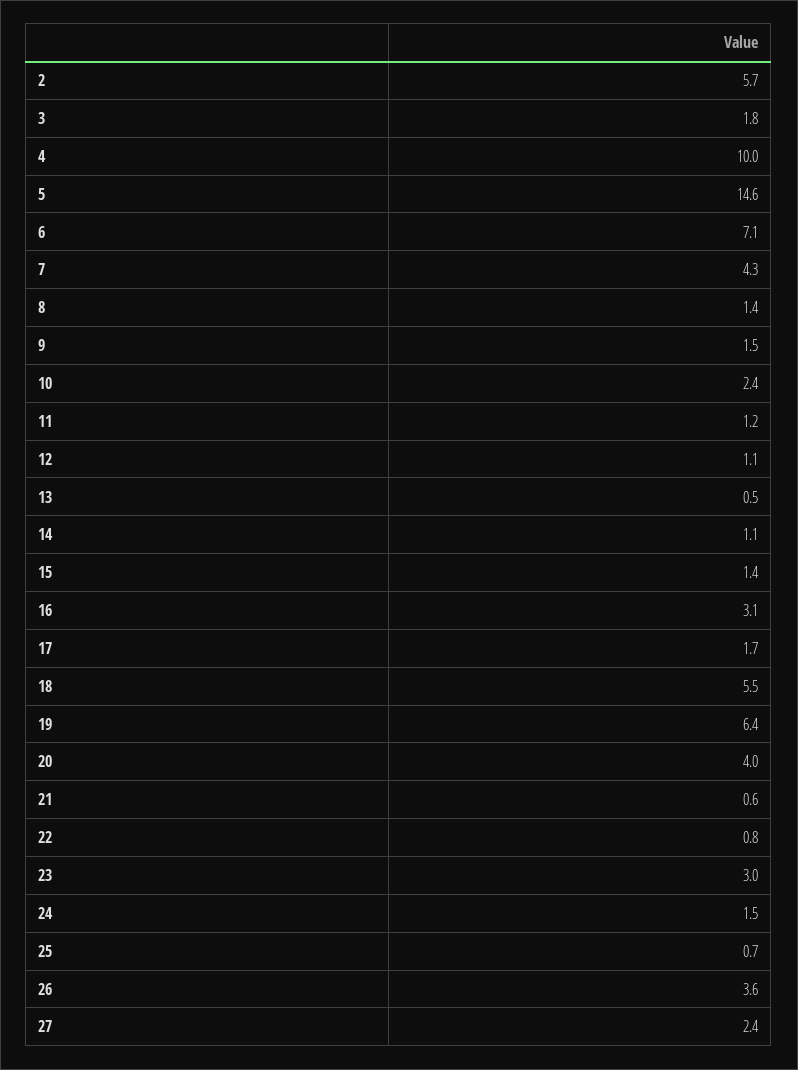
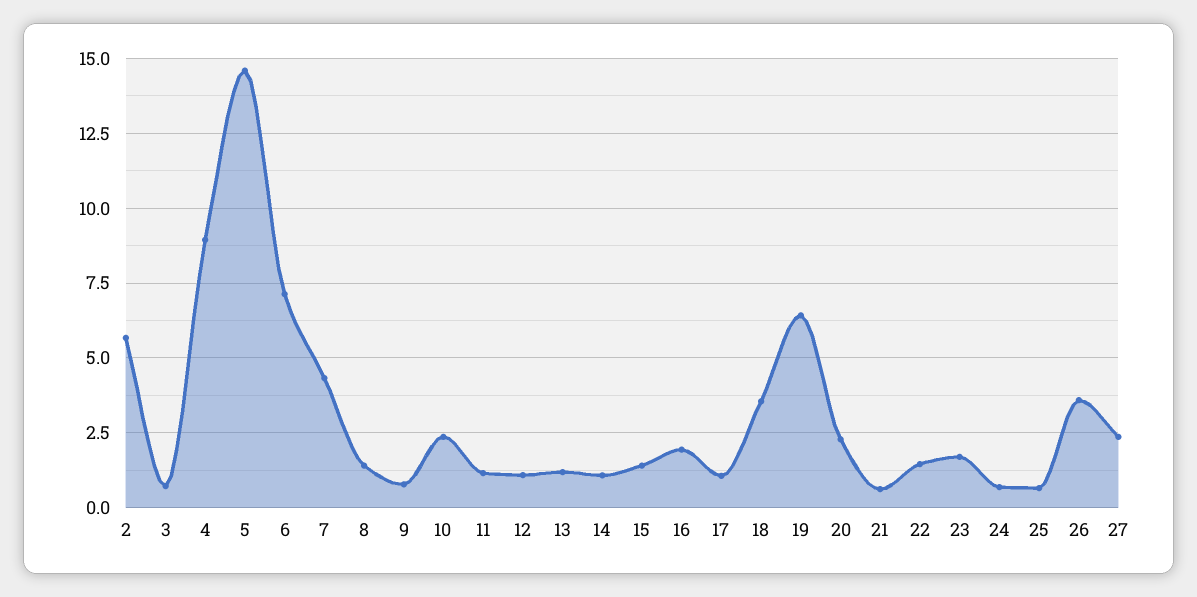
  {
    "2": 5.7,
-   "3": 1.8,
+   "3": 0.75,
-   "4": 10,
+   "4": 9,
    "5": 14.6,
    "6": 7.1,
    "7": 4.3,
    "8": 1.4,
-   "9": 1.5,
+   "9": 0.75,
    "10": 2.4,
    "11": 1.2,
    "12": 1.1,
-   "13": 0.5,
+   "13": 1.25,
    "14": 1.1,
    "15": 1.4,
-   "16": 3.1,
+   "16": 2,
-   "17": 1.7,
+   "17": 1,
-   "18": 5.5,
+   "18": 3.5,
    "19": 6.4,
-   "20": 4,
+   "20": 2.25,
    "21": 0.6,
-   "22": 0.8,
+   "22": 1.5,
-   "23": 3,
+   "23": 1.75,
-   "24": 1.5,
+   "24": 0.75,
    "25": 0.7,
    "26": 3.6,
    "27": 2.4
  }

